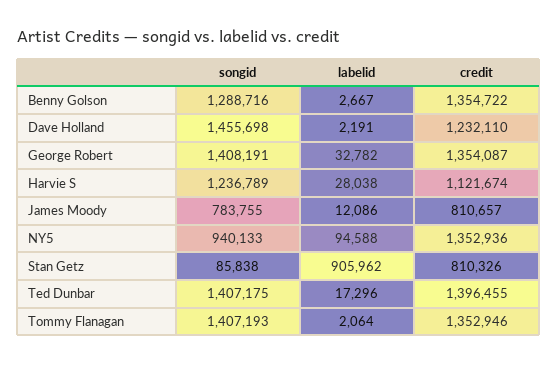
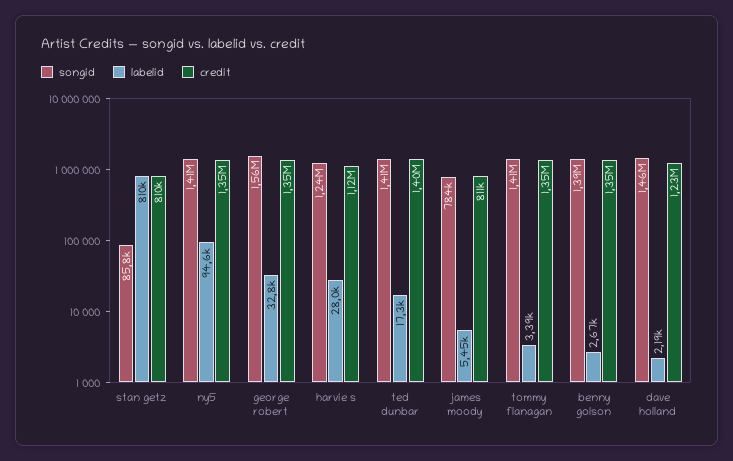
  {
    "songid": {
-     "Benny Golson": 1288716,
+     "Benny Golson": 1390000,
      "Dave Holland": 1455698,
-     "George Robert": 1408191,
+     "George Robert": 1560000,
      "Harvie S": 1236789,
      "James Moody": 783755,
-     "NY5": 940133,
+     "NY5": 1410000,
      "Stan Getz": 85838,
      "Ted Dunbar": 1407175,
      "Tommy Flanagan": 1407193
    },
    "labelid": {
      "Benny Golson": 2667,
      "Dave Holland": 2191,
      "George Robert": 32782,
      "Harvie S": 28038,
-     "James Moody": 12086,
+     "James Moody": 5450,
      "NY5": 94588,
-     "Stan Getz": 905962,
+     "Stan Getz": 810000,
      "Ted Dunbar": 17296,
-     "Tommy Flanagan": 2064
+     "Tommy Flanagan": 3390
    },
    "credit": {
      "Benny Golson": 1354722,
      "Dave Holland": 1232110,
      "George Robert": 1354087,
      "Harvie S": 1121674,
      "James Moody": 810657,
      "NY5": 1352936,
      "Stan Getz": 810326,
      "Ted Dunbar": 1396455,
      "Tommy Flanagan": 1352946
    }
  }

